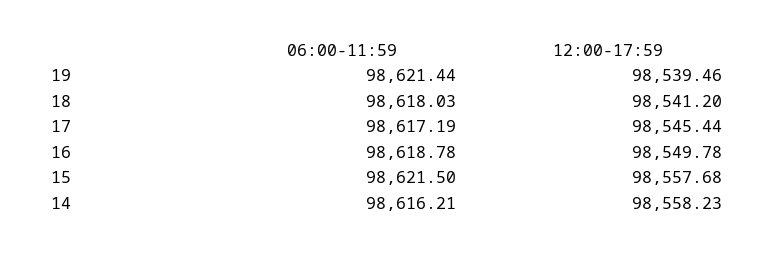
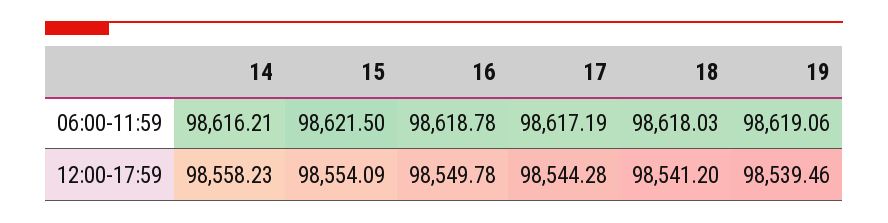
  {
    "06:00-11:59": {
-     "19": 98621.44,
+     "19": 98619.06,
      "18": 98618.03,
      "17": 98617.19,
      "16": 98618.78,
      "15": 98621.5,
      "14": 98616.21
    },
    "12:00-17:59": {
      "19": 98539.46,
      "18": 98541.2,
-     "17": 98545.44,
+     "17": 98544.28,
      "16": 98549.78,
-     "15": 98557.68,
+     "15": 98554.09,
      "14": 98558.23
    }
  }

